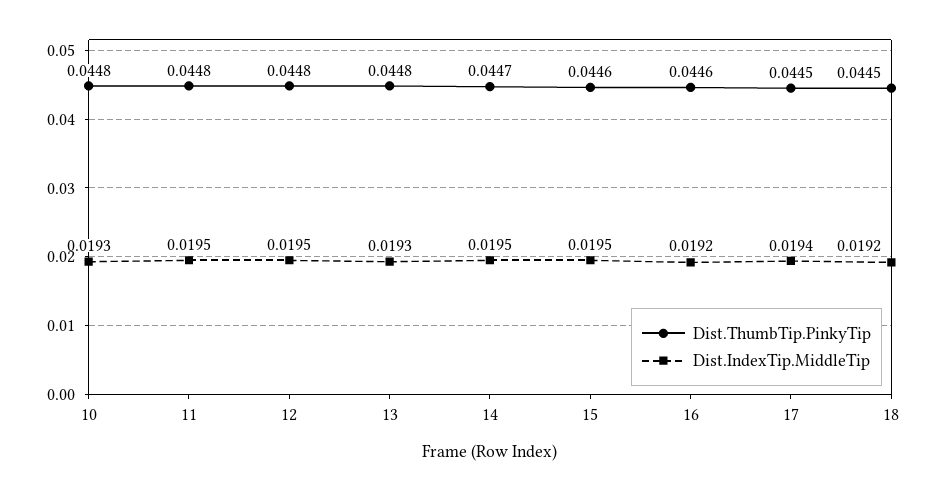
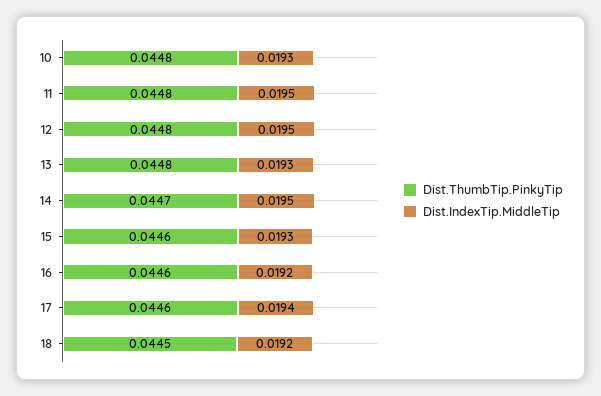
  {
    "Dist.ThumbTip.PinkyTip": {
      "10": 0.0448,
      "11": 0.0448,
      "12": 0.0448,
      "13": 0.0448,
      "14": 0.0447,
      "15": 0.0446,
      "16": 0.0446,
-     "17": 0.0445,
+     "17": 0.0446,
      "18": 0.0445
    },
    "Dist.IndexTip.MiddleTip": {
      "10": 0.0193,
      "11": 0.0195,
      "12": 0.0195,
      "13": 0.0193,
      "14": 0.0195,
-     "15": 0.0195,
+     "15": 0.0193,
      "16": 0.0192,
      "17": 0.0194,
      "18": 0.0192
    }
  }

